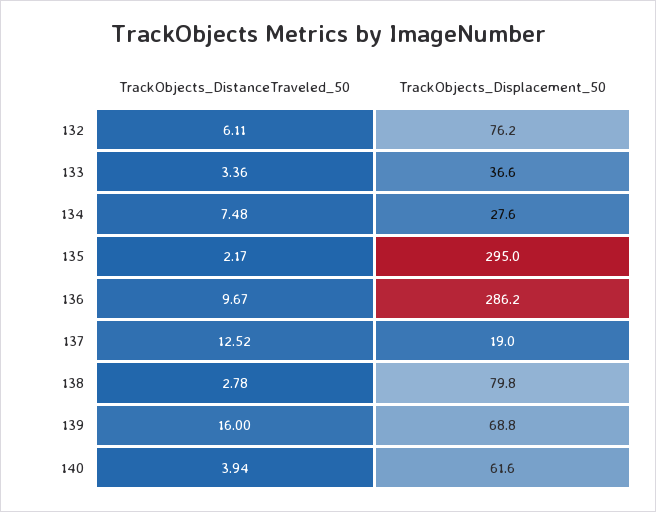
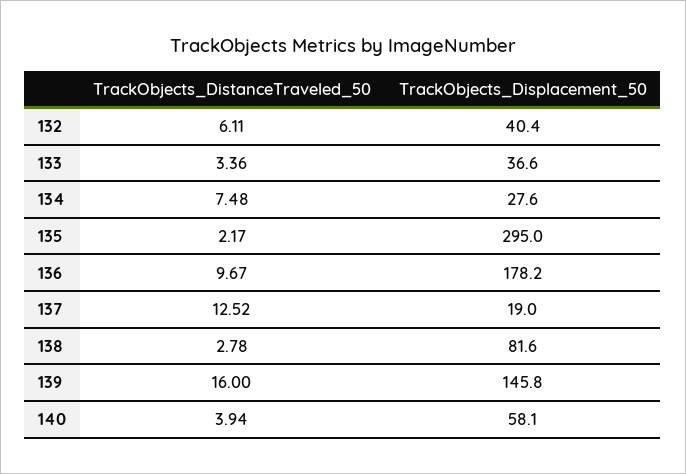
  {
    "TrackObjects_DistanceTraveled_50": {
      "132": 6.11,
      "133": 3.36,
      "134": 7.48,
      "135": 2.17,
      "136": 9.67,
      "137": 12.52,
      "138": 2.78,
      "139": 16,
      "140": 3.94
    },
    "TrackObjects_Displacement_50": {
-     "132": 76.2,
+     "132": 40.4,
      "133": 36.6,
      "134": 27.6,
      "135": 295,
-     "136": 286.2,
+     "136": 178.2,
      "137": 19,
-     "138": 79.8,
+     "138": 81.6,
-     "139": 68.8,
+     "139": 145.8,
-     "140": 61.6
+     "140": 58.1
    }
  }

